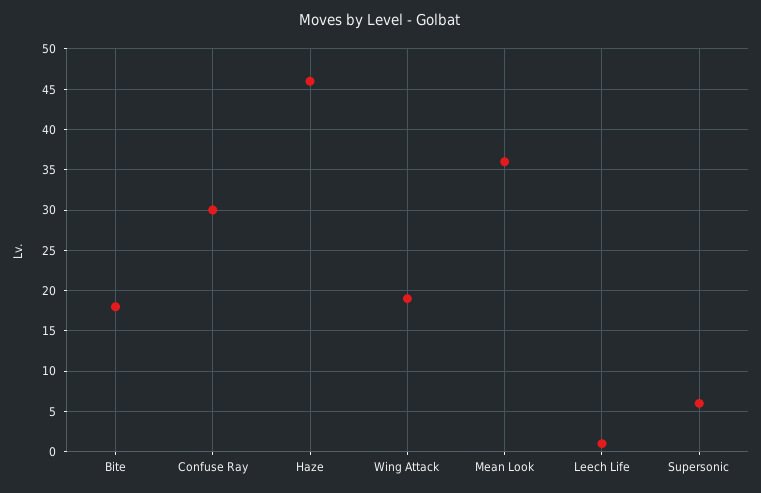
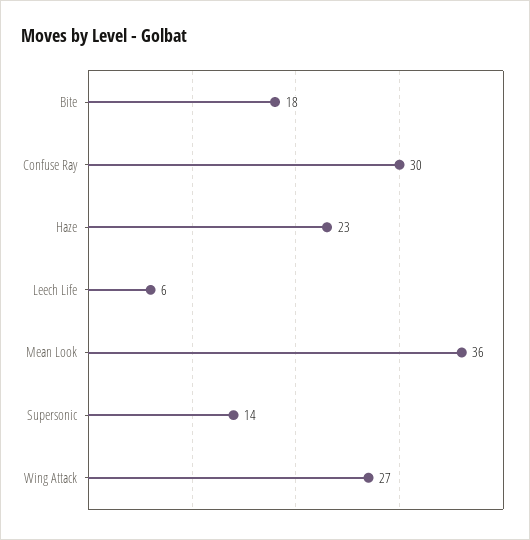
  {
    "Bite": 18,
    "Confuse Ray": 30,
-   "Haze": 46,
+   "Haze": 23,
-   "Wing Attack": 19,
+   "Wing Attack": 27,
    "Mean Look": 36,
-   "Leech Life": 1,
+   "Leech Life": 6,
-   "Supersonic": 6
+   "Supersonic": 14
  }

